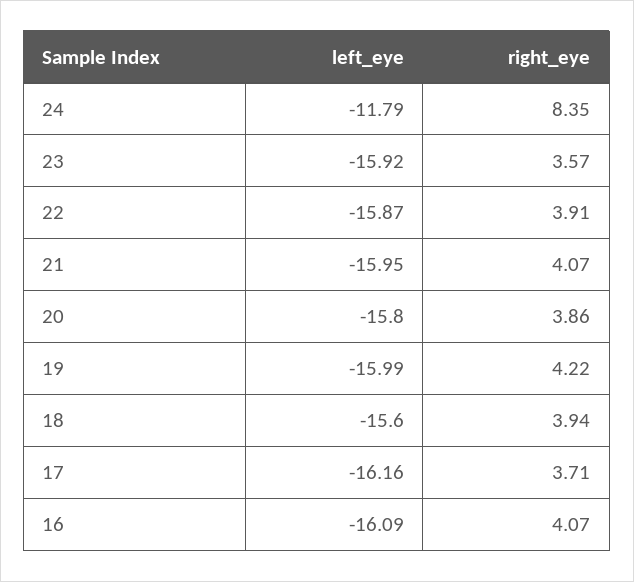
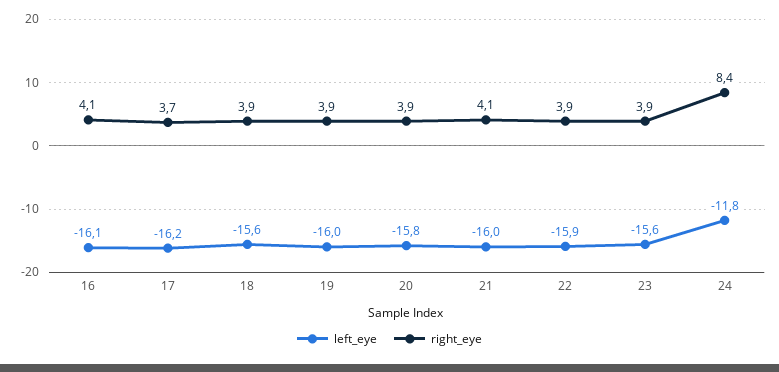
  {
    "left_eye": {
      "24": -11.79,
-     "23": -15.92,
+     "23": -15.6,
      "22": -15.87,
      "21": -15.95,
      "20": -15.8,
      "19": -15.99,
      "18": -15.6,
      "17": -16.16,
      "16": -16.09
    },
    "right_eye": {
      "24": 8.35,
-     "23": 3.57,
+     "23": 3.9,
      "22": 3.91,
      "21": 4.07,
      "20": 3.86,
-     "19": 4.22,
+     "19": 3.9,
      "18": 3.94,
      "17": 3.71,
      "16": 4.07
    }
  }

